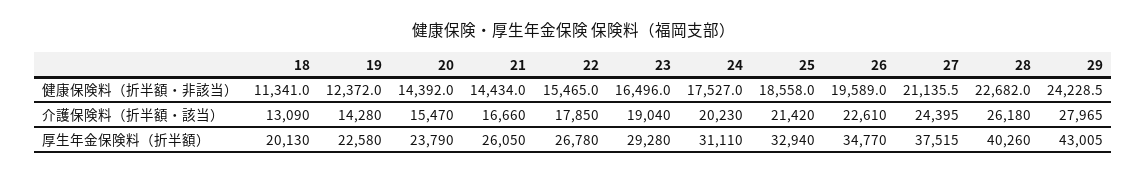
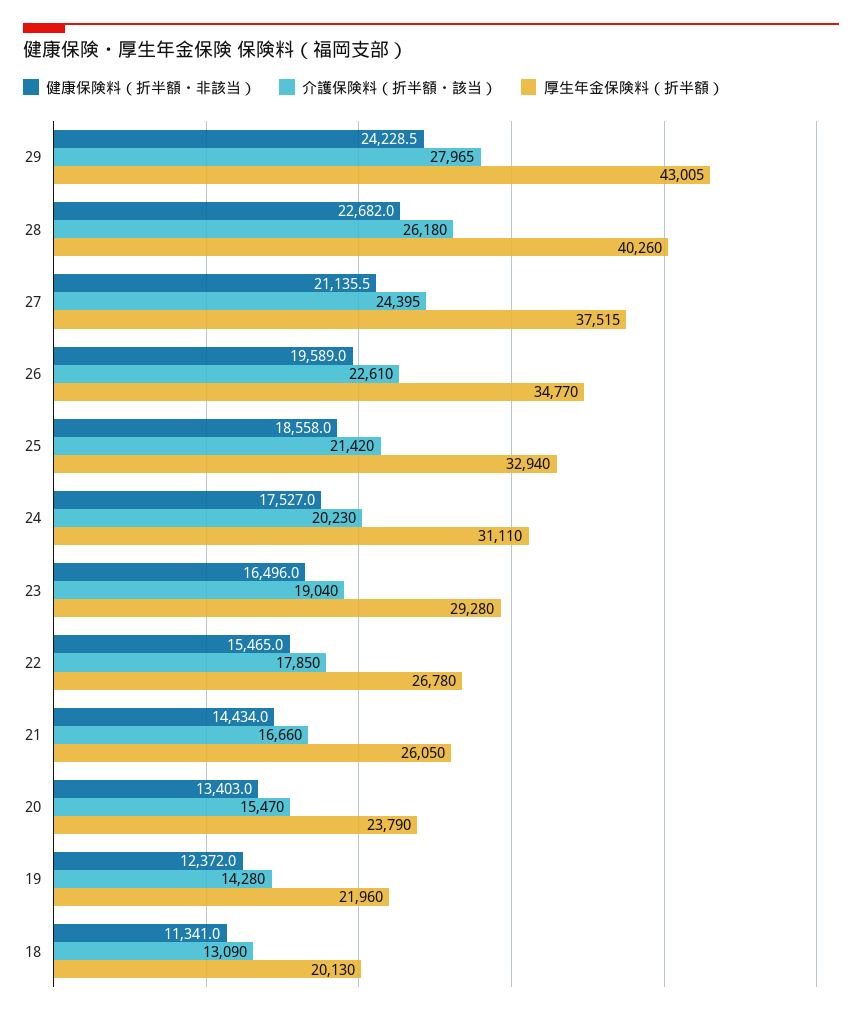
  {
    "健康保険料（折半額・非該当）": {
      "18": 11341,
      "19": 12372,
-     "20": 14392,
+     "20": 13403,
      "21": 14434,
      "22": 15465,
      "23": 16496,
      "24": 17527,
      "25": 18558,
      "26": 19589,
      "27": 21135.5,
      "28": 22682,
      "29": 24228.5
    },
    "介護保険料（折半額・該当）": {
      "18": 13090,
      "19": 14280,
      "20": 15470,
      "21": 16660,
      "22": 17850,
      "23": 19040,
      "24": 20230,
      "25": 21420,
      "26": 22610,
      "27": 24395,
      "28": 26180,
      "29": 27965
    },
    "厚生年金保険料（折半額）": {
      "18": 20130,
-     "19": 22580,
+     "19": 21960,
      "20": 23790,
      "21": 26050,
      "22": 26780,
      "23": 29280,
      "24": 31110,
      "25": 32940,
      "26": 34770,
      "27": 37515,
      "28": 40260,
      "29": 43005
    }
  }

